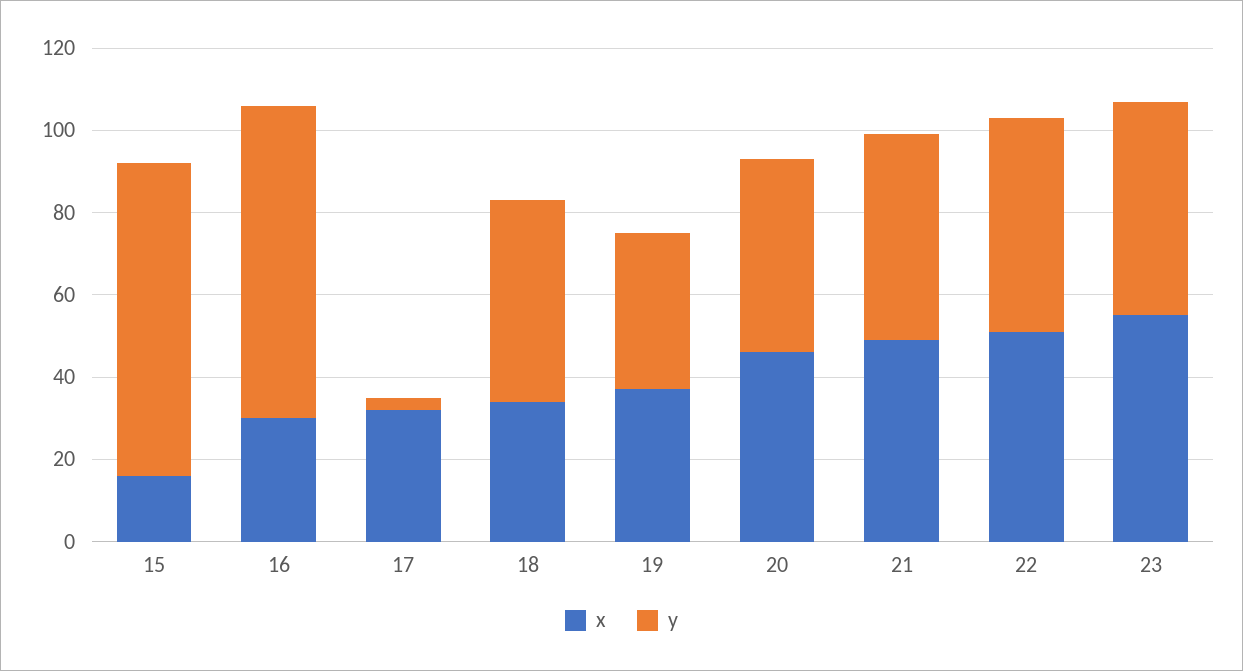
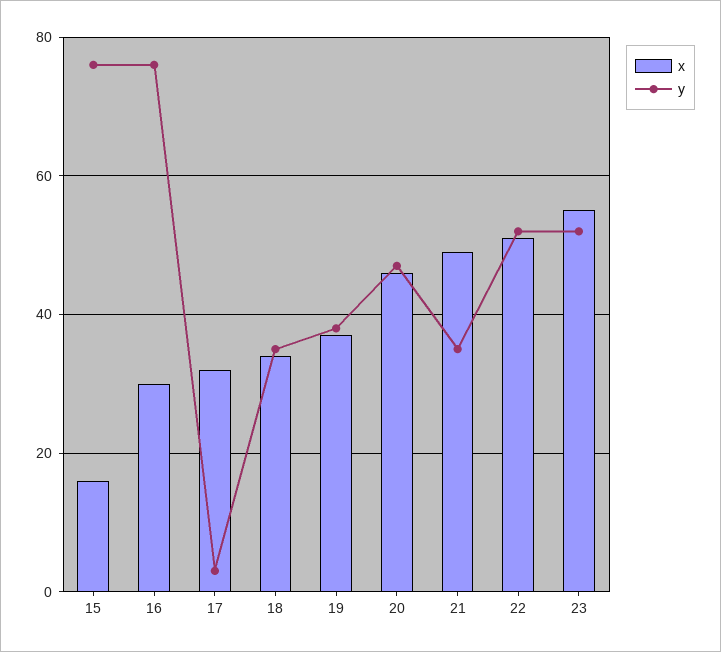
  {
    "x": {
      "15": 15,
      "16": 30,
      "17": 30,
      "18": 35,
      "19": 35,
      "20": 45,
      "21": 50,
      "22": 50,
      "23": 55
    },
    "y": {
      "15": 75,
      "16": 75,
      "17": 5,
-     "18": 50,
+     "18": 35,
      "19": 40,
      "20": 45,
-     "21": 50,
+     "21": 35,
      "22": 50,
      "23": 50
    }
  }

